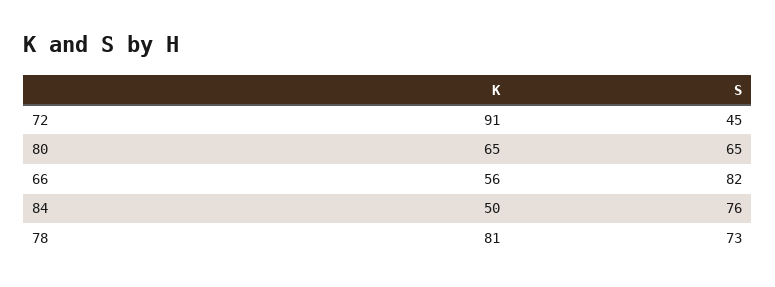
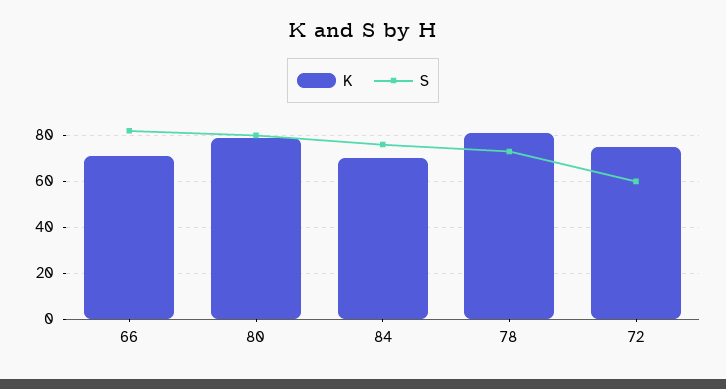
  {
    "K": {
-     "72": 91,
+     "72": 75,
-     "80": 65,
+     "80": 80,
-     "66": 56,
+     "66": 70,
-     "84": 50,
+     "84": 70,
      "78": 81
    },
    "S": {
-     "72": 45,
+     "72": 60,
-     "80": 65,
+     "80": 80,
      "66": 82,
      "84": 76,
      "78": 73
    }
  }

